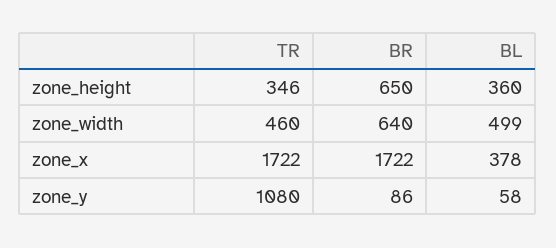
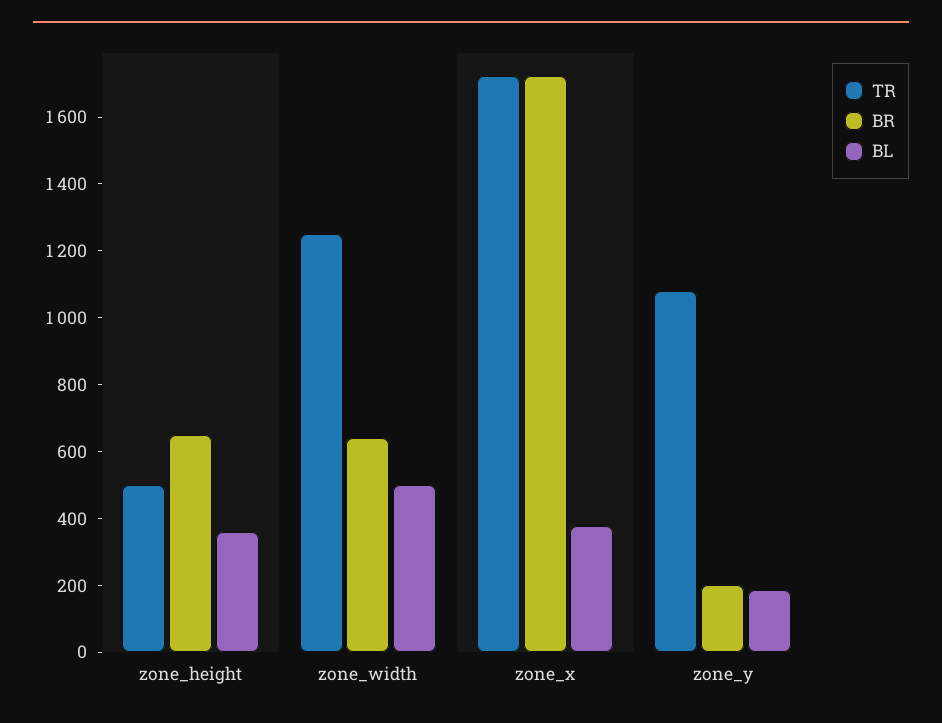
  {
    "TR": {
-     "zone_height": 346,
+     "zone_height": 500,
-     "zone_width": 460,
+     "zone_width": 1250,
      "zone_x": 1722,
      "zone_y": 1080
    },
    "BR": {
      "zone_height": 650,
      "zone_width": 640,
      "zone_x": 1722,
-     "zone_y": 86
+     "zone_y": 200
    },
    "BL": {
      "zone_height": 360,
      "zone_width": 499,
      "zone_x": 378,
-     "zone_y": 58
+     "zone_y": 200
    }
  }

